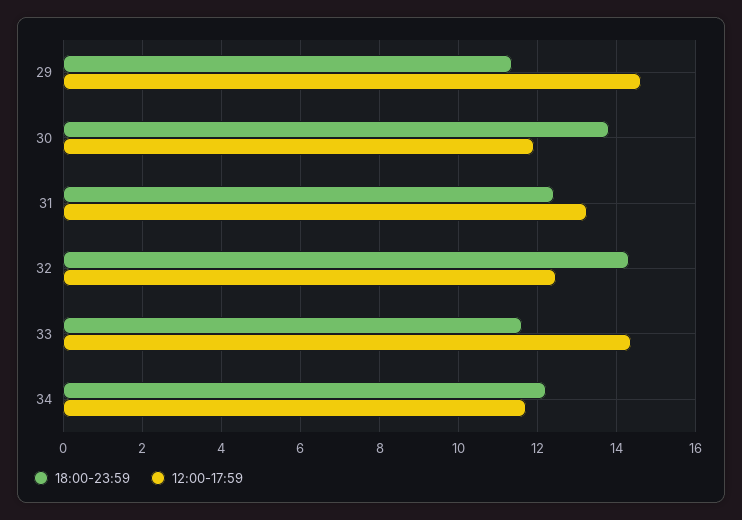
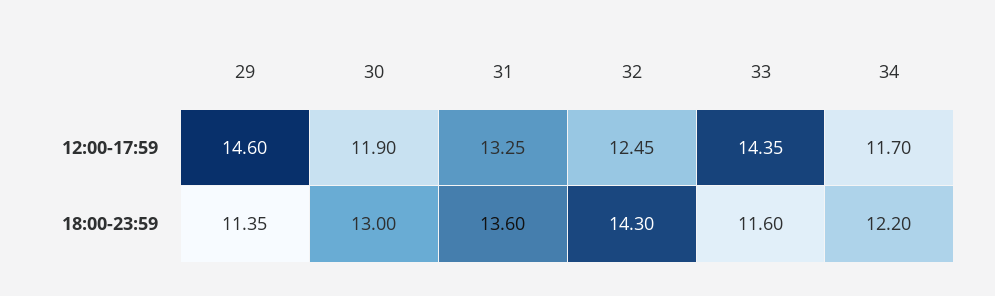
  {
    "18:00-23:59": {
      "29": 11.35,
-     "30": 13.8,
+     "30": 13,
-     "31": 12.4,
+     "31": 13.6,
      "32": 14.3,
      "33": 11.6,
      "34": 12.2
    },
    "12:00-17:59": {
      "29": 14.6,
      "30": 11.9,
      "31": 13.25,
      "32": 12.45,
      "33": 14.35,
      "34": 11.7
    }
  }

